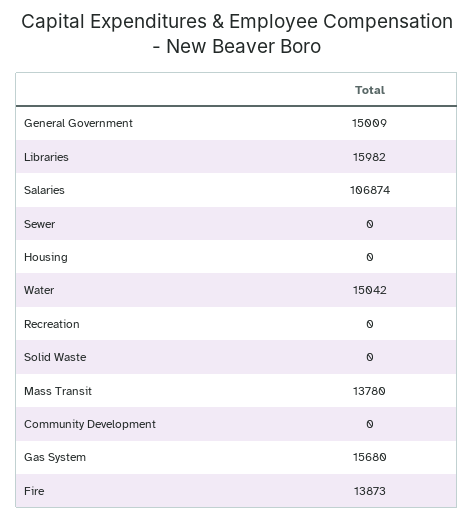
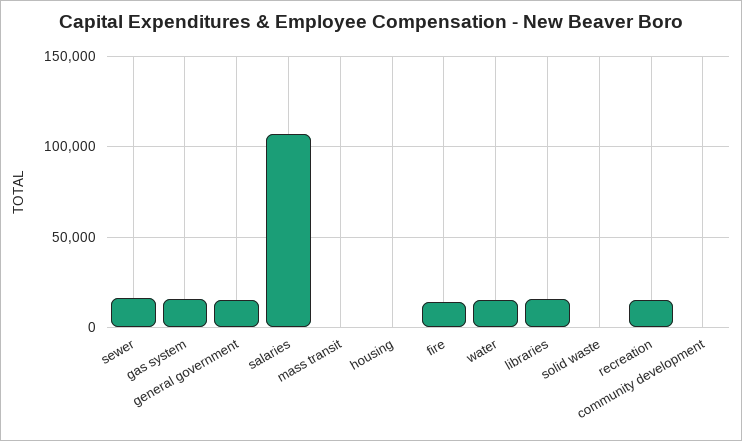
  {
    "General Government": 15009,
    "Libraries": 15982,
    "Salaries": 106874,
-   "Sewer": 0,
+   "Sewer": 15000,
    "Housing": 0,
    "Water": 15042,
-   "Recreation": 0,
+   "Recreation": 15000,
    "Solid Waste": 0,
-   "Mass Transit": 13780,
+   "Mass Transit": 0,
    "Community Development": 0,
    "Gas System": 15680,
    "Fire": 13873
  }

